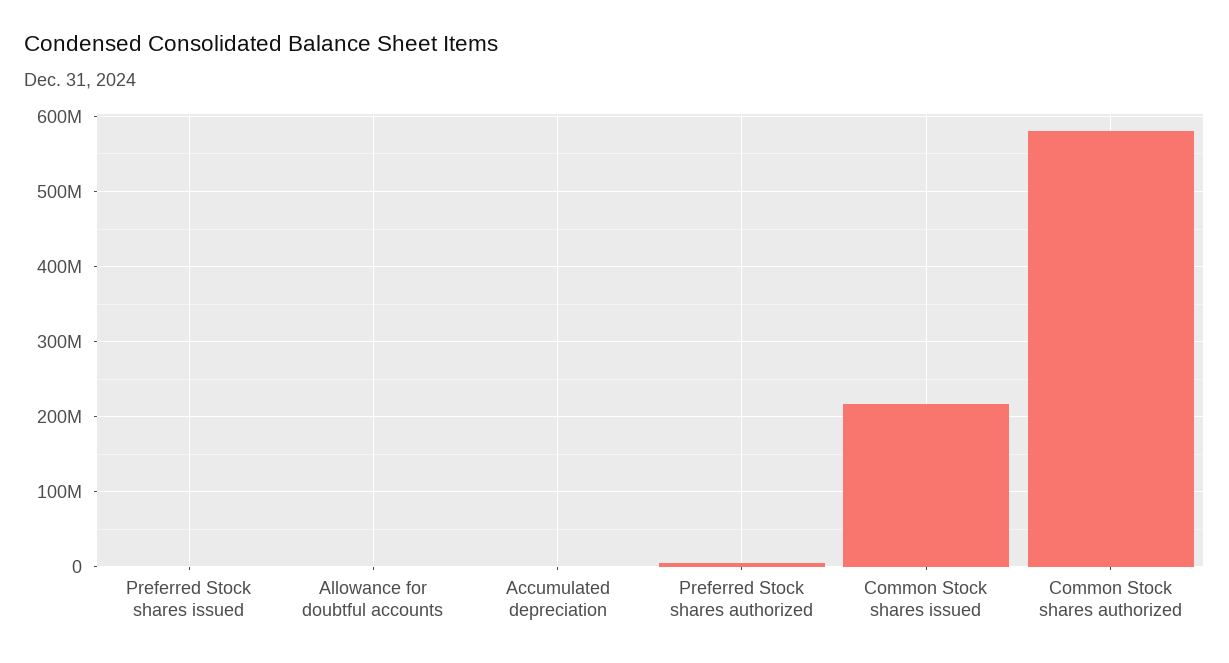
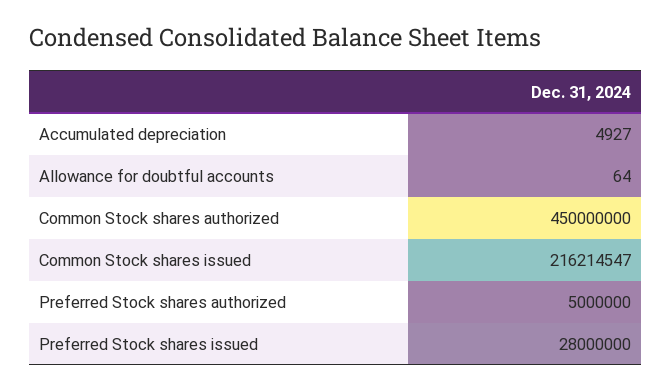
  {
-   "Preferred Stock shares issued": 0,
+   "Preferred Stock shares issued": 28000000,
    "Allowance for doubtful accounts": 64,
    "Accumulated depreciation": 4927,
    "Preferred Stock shares authorized": 5000000,
    "Common Stock shares issued": 216214547,
-   "Common Stock shares authorized": 580000000
+   "Common Stock shares authorized": 450000000
  }

